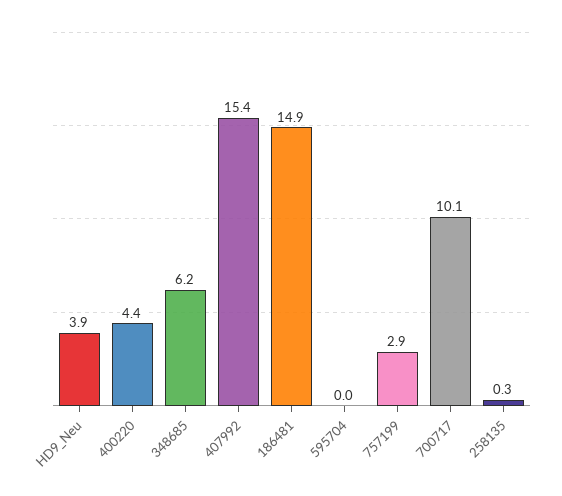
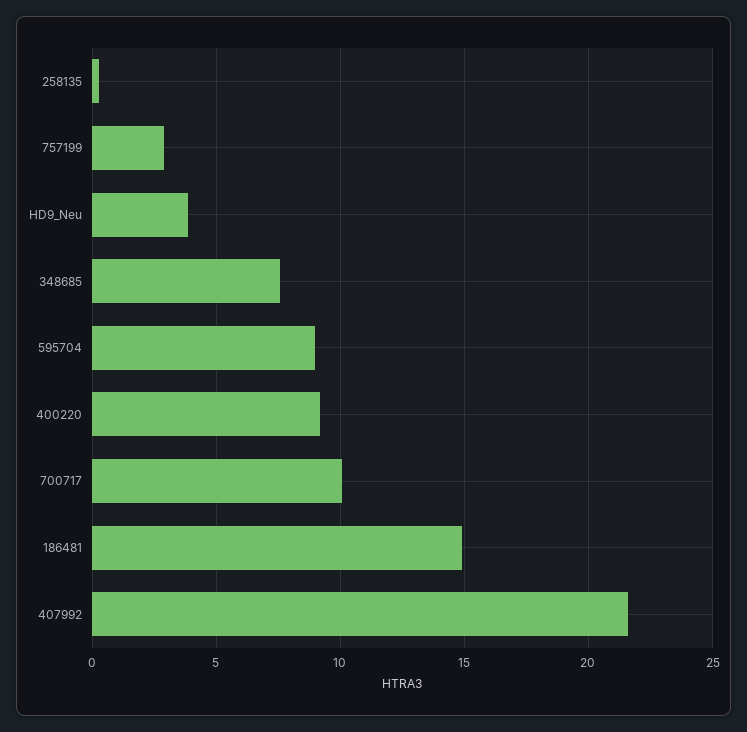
  {
    "HD9_Neu": 3.9,
-   "400220": 4.4,
+   "400220": 9,
-   "348685": 6.2,
+   "348685": 7.5,
-   "407992": 15.4,
+   "407992": 21.5,
    "186481": 14.9,
-   "595704": 0,
+   "595704": 9,
    "757199": 2.9,
    "700717": 10.1,
    "258135": 0.3
  }

